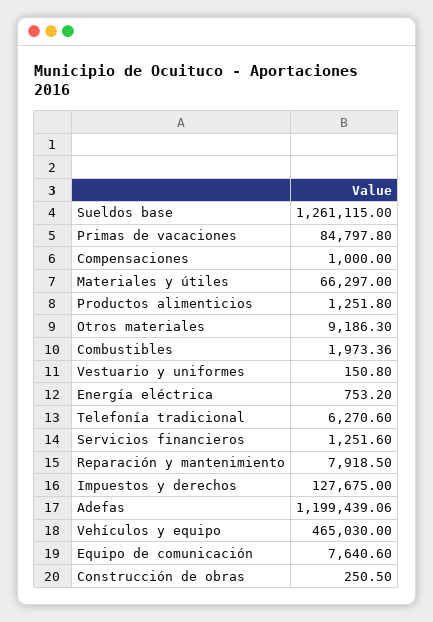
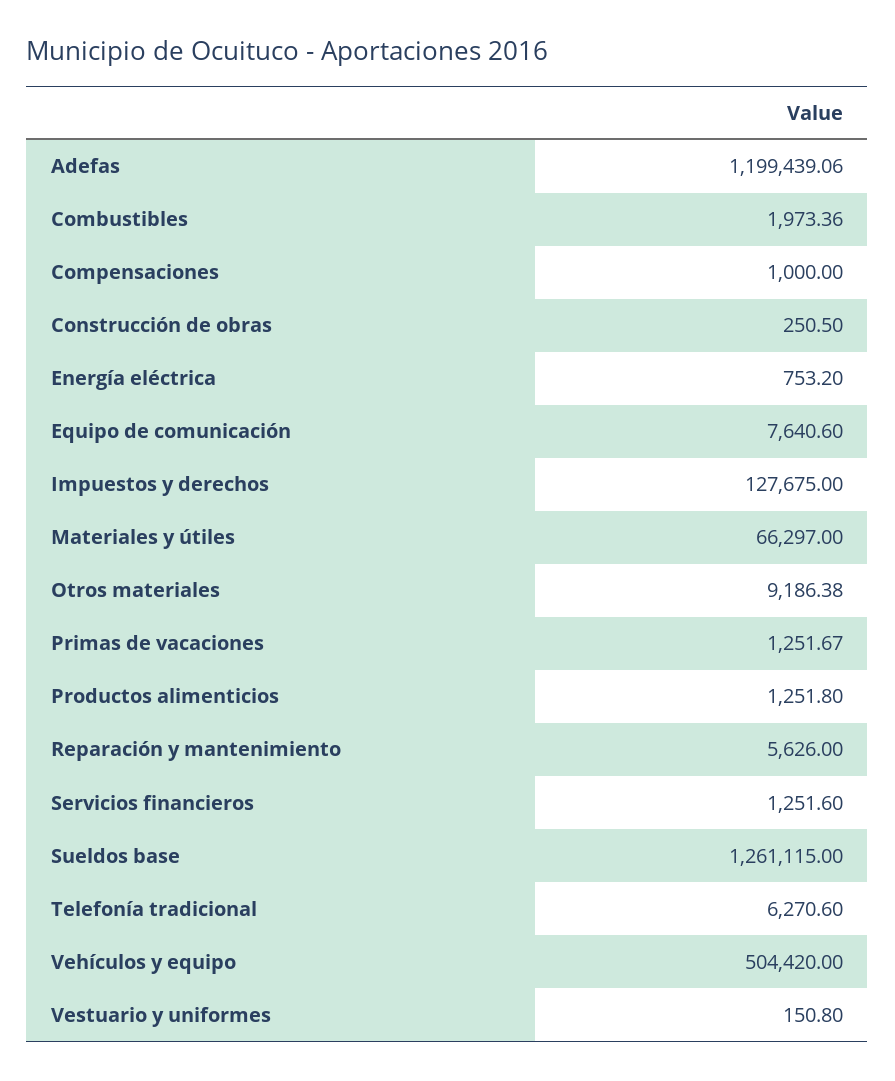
  {
    "Sueldos base": 1261115,
-   "Primas de vacaciones": 84797.8,
+   "Primas de vacaciones": 1251.67,
    "Compensaciones": 1000,
    "Materiales y útiles": 66297,
    "Productos alimenticios": 1251.8,
-   "Otros materiales": 9186.3,
+   "Otros materiales": 9186.38,
    "Combustibles": 1973.36,
    "Vestuario y uniformes": 150.8,
    "Energía eléctrica": 753.2,
    "Telefonía tradicional": 6270.6,
    "Servicios financieros": 1251.6,
-   "Reparación y mantenimiento": 7918.5,
+   "Reparación y mantenimiento": 5626,
    "Impuestos y derechos": 127675,
    "Adefas": 1199439.06,
-   "Vehículos y equipo": 465030,
+   "Vehículos y equipo": 504420,
    "Equipo de comunicación": 7640.6,
    "Construcción de obras": 250.5
  }

